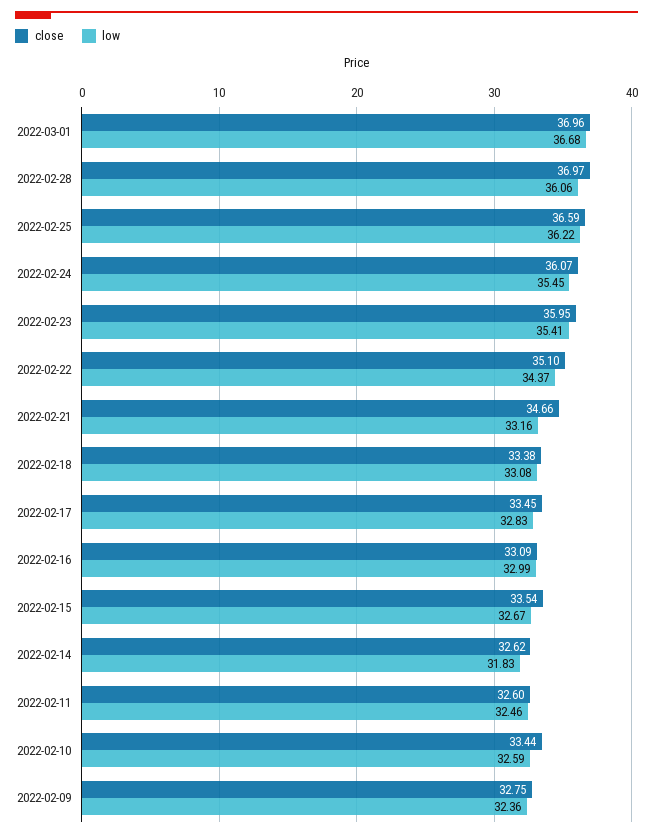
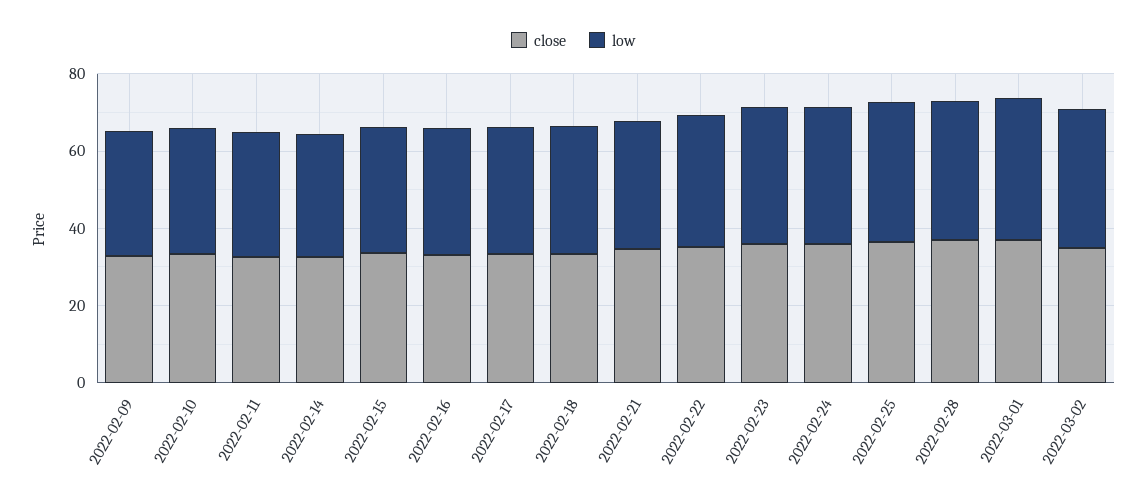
  {
    "close": {
      "2022-03-01": 36.96,
      "2022-02-28": 36.97,
      "2022-02-25": 36.59,
      "2022-02-24": 36.07,
      "2022-02-23": 35.95,
      "2022-02-22": 35.1,
      "2022-02-21": 34.66,
      "2022-02-18": 33.38,
      "2022-02-17": 33.45,
      "2022-02-16": 33.09,
      "2022-02-15": 33.54,
      "2022-02-14": 32.62,
      "2022-02-11": 32.6,
      "2022-02-10": 33.44,
-     "2022-02-09": 32.75
+     "2022-02-09": 32.75,
+     "2022-03-02": 35
    },
    "low": {
      "2022-03-01": 36.68,
      "2022-02-28": 36.06,
      "2022-02-25": 36.22,
      "2022-02-24": 35.45,
      "2022-02-23": 35.41,
      "2022-02-22": 34.37,
      "2022-02-21": 33.16,
      "2022-02-18": 33.08,
      "2022-02-17": 32.83,
      "2022-02-16": 32.99,
      "2022-02-15": 32.67,
      "2022-02-14": 31.83,
      "2022-02-11": 32.46,
      "2022-02-10": 32.59,
-     "2022-02-09": 32.36
+     "2022-02-09": 32.36,
+     "2022-03-02": 35
    }
  }

